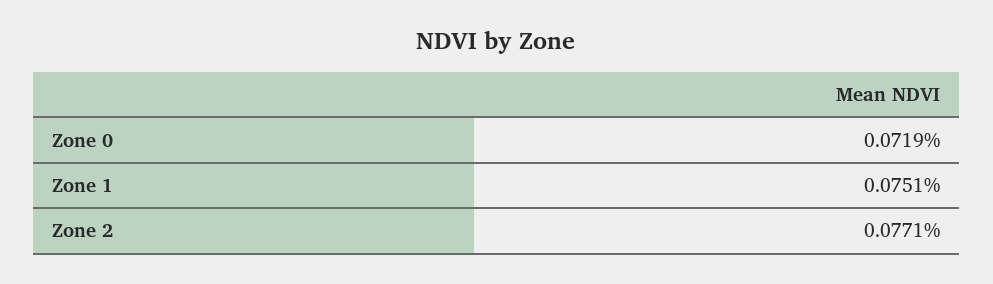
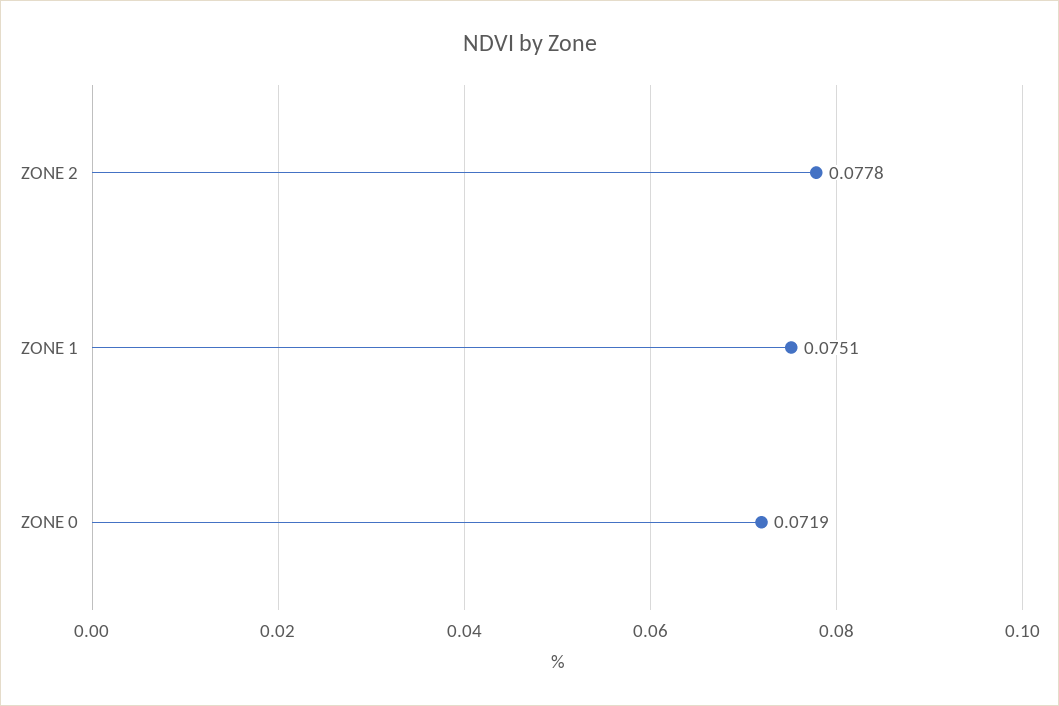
  {
    "Zone 0": 0.0719,
    "Zone 1": 0.0751,
-   "Zone 2": 0.0771
+   "Zone 2": 0.0778
  }

